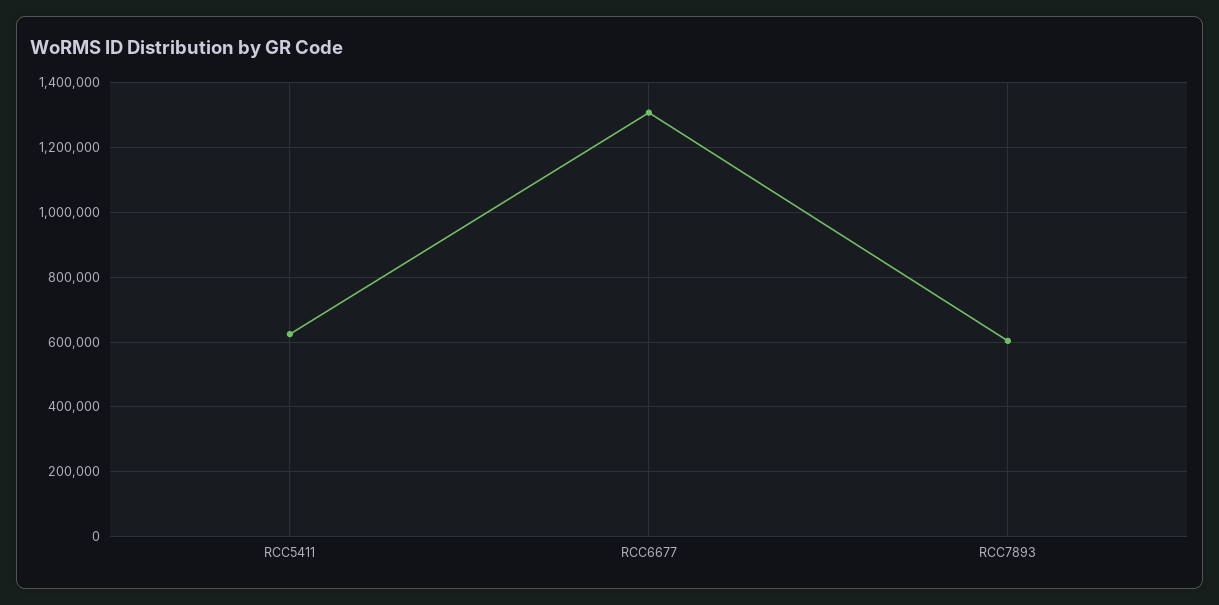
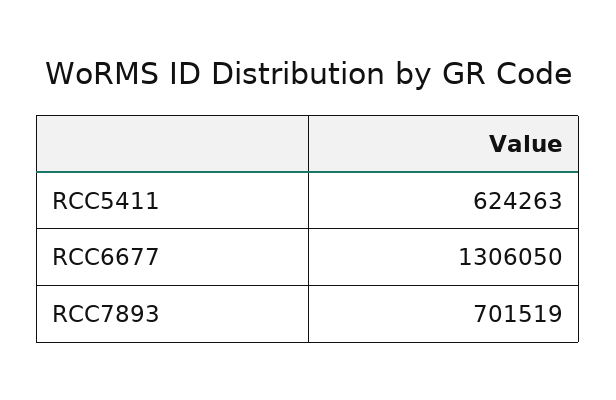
  {
    "RCC5411": 624263,
    "RCC6677": 1306050,
-   "RCC7893": 600000
+   "RCC7893": 701519
  }

